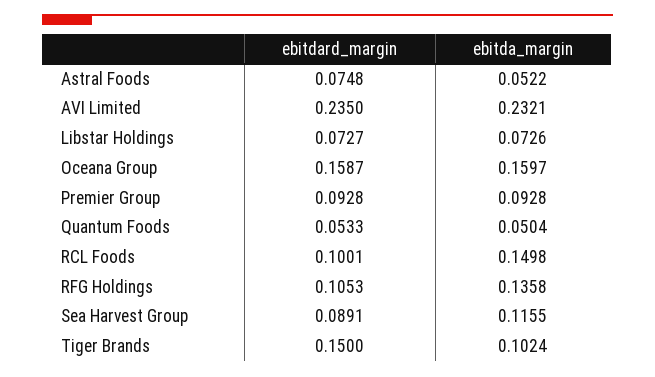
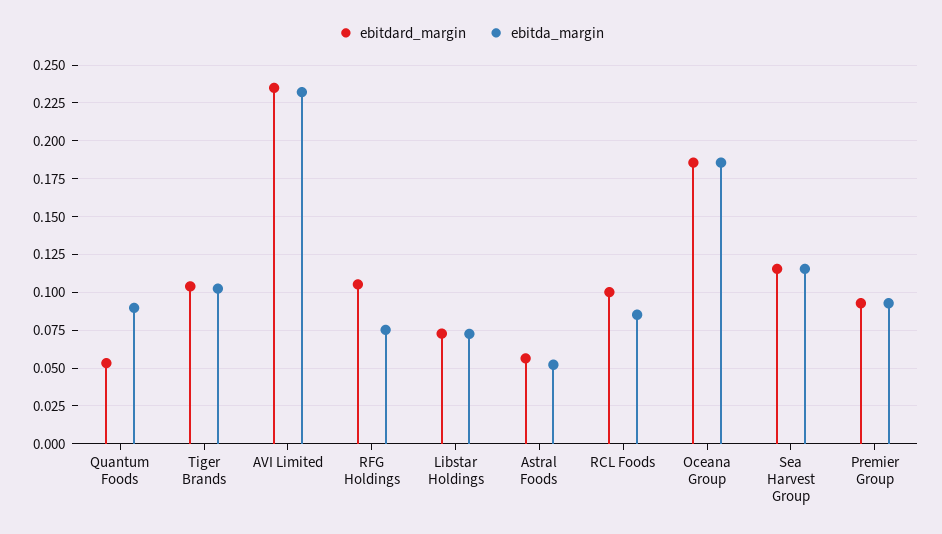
  {
    "ebitdard_margin": {
-     "Astral Foods": 0.0748,
+     "Astral Foods": 0.055,
      "AVI Limited": 0.235,
      "Libstar Holdings": 0.0727,
-     "Oceana Group": 0.1587,
+     "Oceana Group": 0.185,
      "Premier Group": 0.0928,
      "Quantum Foods": 0.0533,
      "RCL Foods": 0.1001,
      "RFG Holdings": 0.1053,
-     "Sea Harvest Group": 0.0891,
+     "Sea Harvest Group": 0.115,
-     "Tiger Brands": 0.15
+     "Tiger Brands": 0.105
    },
    "ebitda_margin": {
      "Astral Foods": 0.0522,
      "AVI Limited": 0.2321,
      "Libstar Holdings": 0.0726,
-     "Oceana Group": 0.1597,
+     "Oceana Group": 0.185,
      "Premier Group": 0.0928,
-     "Quantum Foods": 0.0504,
+     "Quantum Foods": 0.09,
-     "RCL Foods": 0.1498,
+     "RCL Foods": 0.085,
-     "RFG Holdings": 0.1358,
+     "RFG Holdings": 0.075,
      "Sea Harvest Group": 0.1155,
      "Tiger Brands": 0.1024
    }
  }

